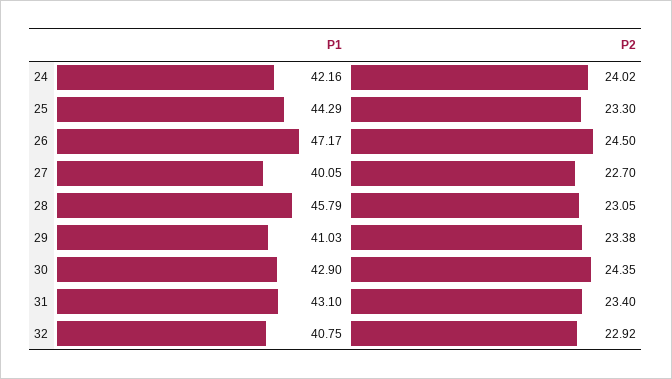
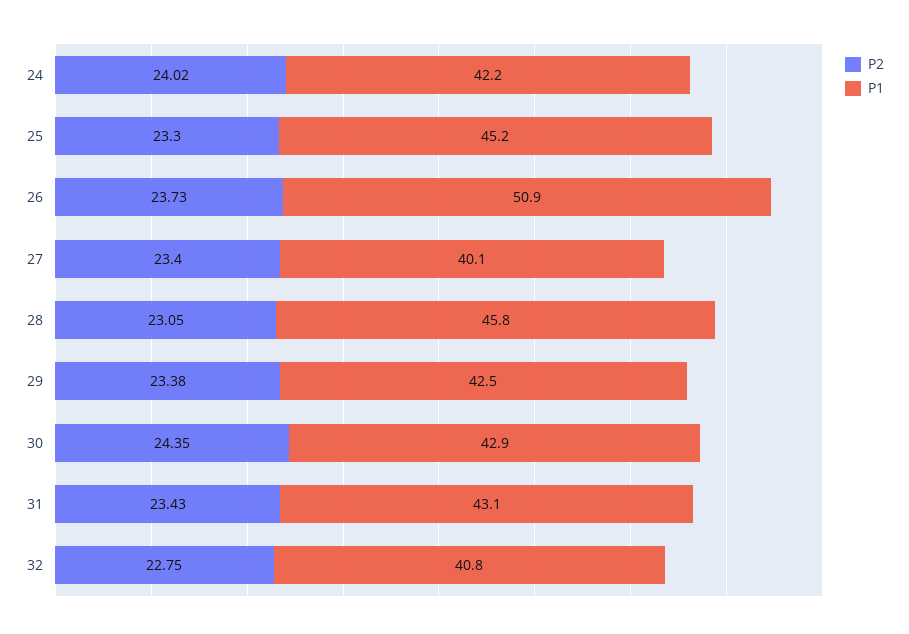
  {
    "P1": {
      "24": 42.16,
-     "25": 44.29,
+     "25": 45.2,
-     "26": 47.17,
+     "26": 50.9,
      "27": 40.05,
      "28": 45.79,
-     "29": 41.03,
+     "29": 42.5,
      "30": 42.9,
      "31": 43.1,
      "32": 40.75
    },
    "P2": {
      "24": 24.02,
      "25": 23.3,
-     "26": 24.5,
+     "26": 23.73,
-     "27": 22.7,
+     "27": 23.4,
      "28": 23.05,
      "29": 23.38,
      "30": 24.35,
-     "31": 23.4,
+     "31": 23.43,
-     "32": 22.92
+     "32": 22.75
    }
  }

